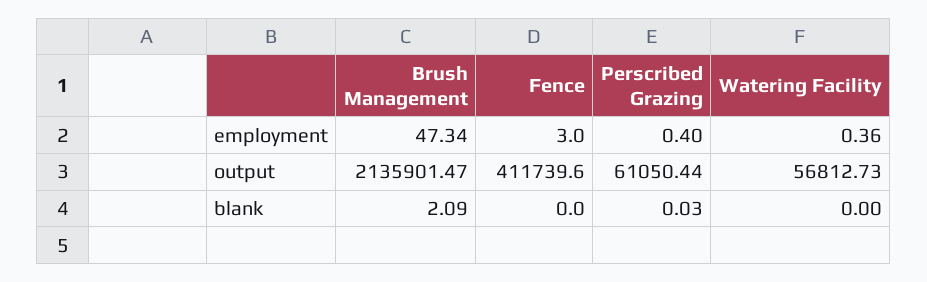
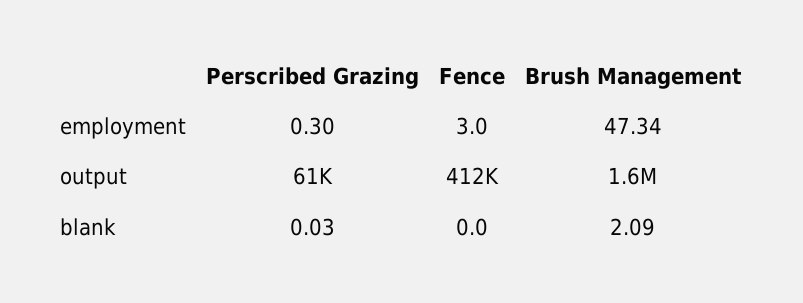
  {
    "Brush Management": {
      "employment": 47.34,
-     "output": 2135901.47,
+     "output": 1600000,
      "blank": 2.09
    },
    "Fence": {
      "employment": 3,
      "output": 411739.6,
      "blank": 0
    },
    "Perscribed Grazing": {
-     "employment": 0.4,
+     "employment": 0.3,
      "output": 61050.44,
      "blank": 0.03
-   },
+   }
-   "Watering Facility": {
-     "employment": 0.36,
-     "output": 56812.73,
-     "blank": 0
-   }
  }

